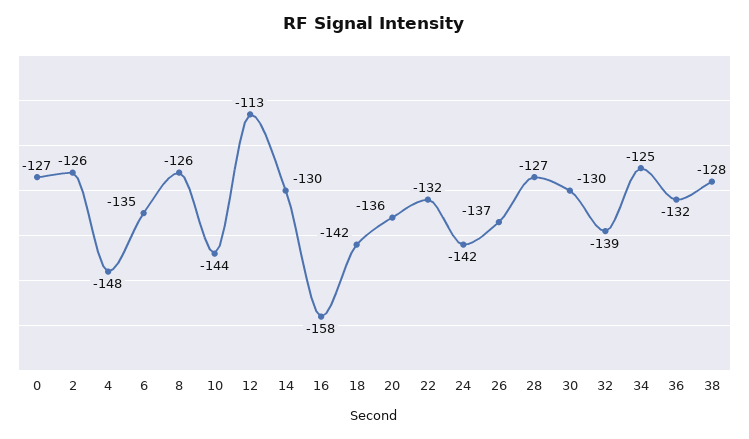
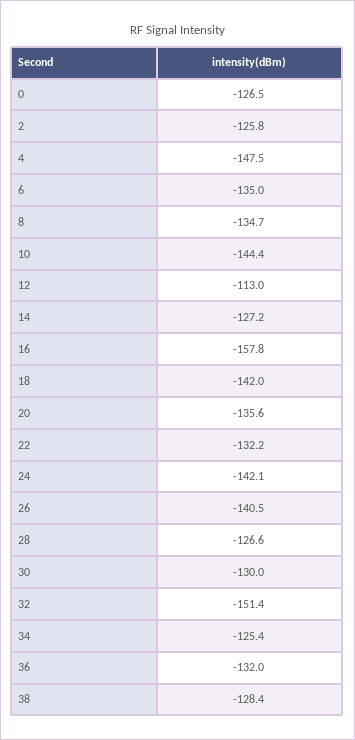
  {
    "0": -126.5,
    "2": -125.8,
    "4": -147.5,
    "6": -135,
-   "8": -126,
+   "8": -134.7,
    "10": -144.4,
    "12": -113,
-   "14": -130,
+   "14": -127.2,
    "16": -157.8,
    "18": -142,
    "20": -135.6,
    "22": -132.2,
    "24": -142.1,
-   "26": -137,
+   "26": -140.5,
    "28": -126.6,
    "30": -130,
-   "32": -139,
+   "32": -151.4,
    "34": -125.4,
    "36": -132,
    "38": -128.4
  }

